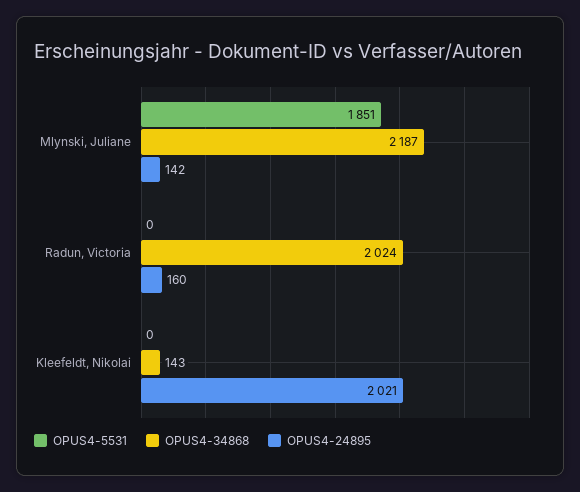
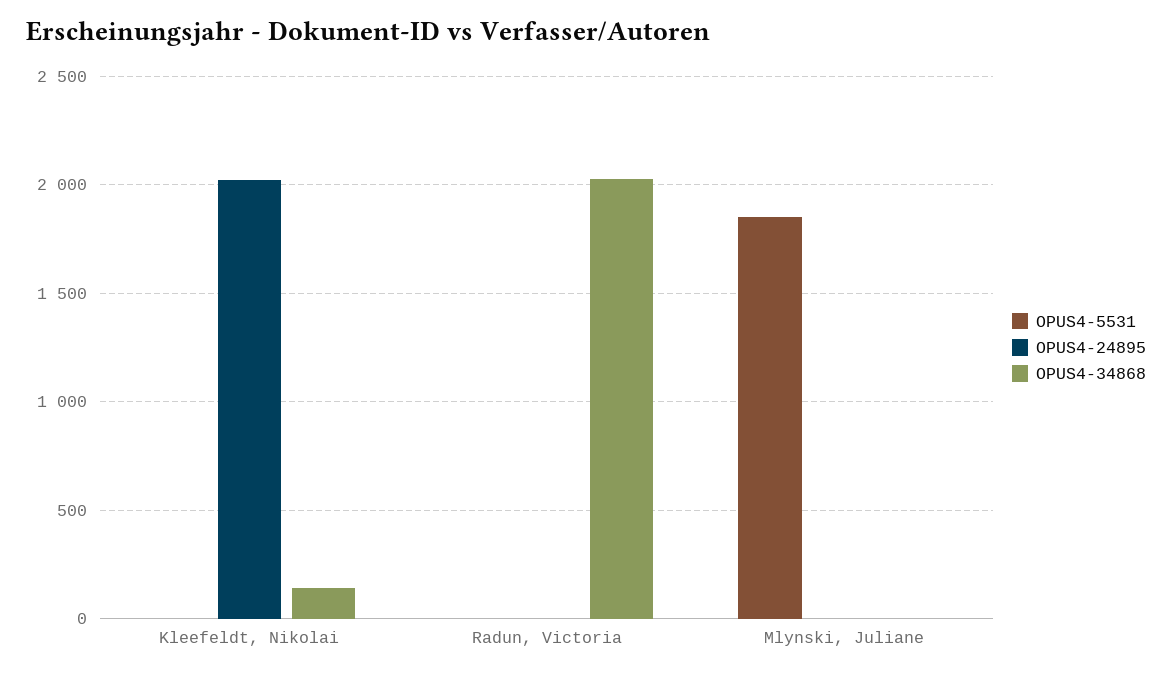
  {
    "OPUS4-5531": {
      "Mlynski, Juliane": 1851,
      "Radun, Victoria": 0,
      "Kleefeldt, Nikolai": 0
    },
    "OPUS4-34868": {
-     "Mlynski, Juliane": 2187,
+     "Mlynski, Juliane": 0,
      "Radun, Victoria": 2024,
      "Kleefeldt, Nikolai": 143
    },
    "OPUS4-24895": {
-     "Mlynski, Juliane": 142,
+     "Mlynski, Juliane": 0,
-     "Radun, Victoria": 160,
+     "Radun, Victoria": 0,
      "Kleefeldt, Nikolai": 2021
    }
  }

